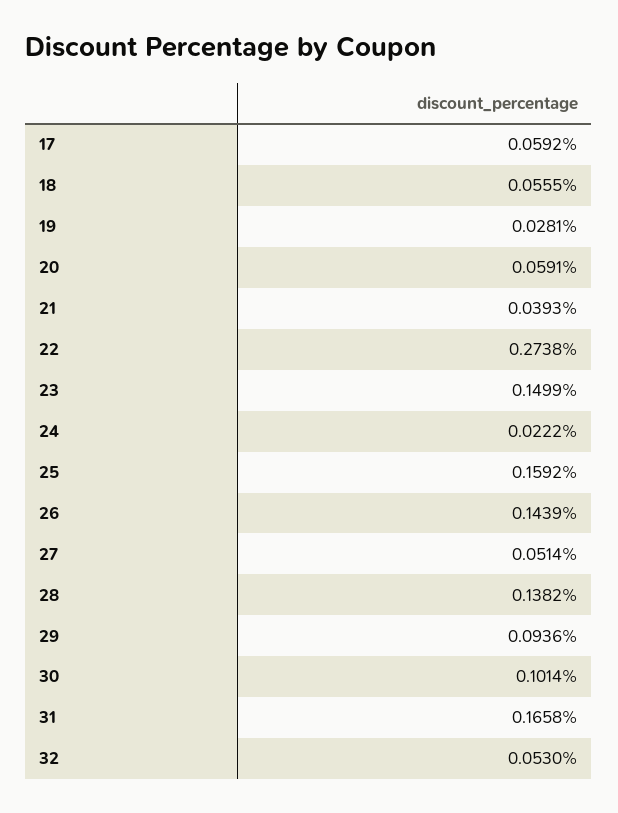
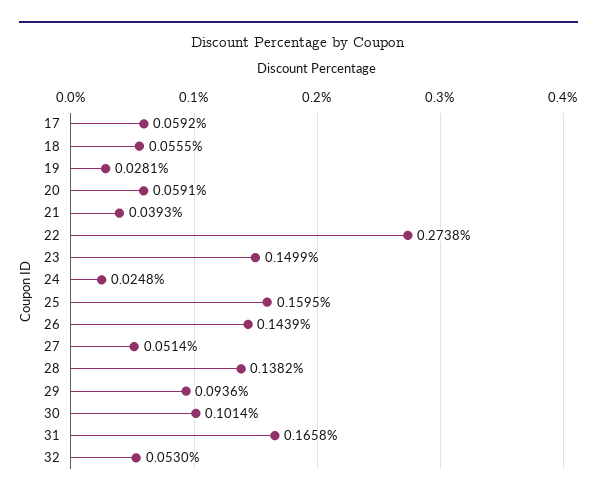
  {
    "17": 0.0592,
    "18": 0.0555,
    "19": 0.0281,
    "20": 0.0591,
    "21": 0.0393,
    "22": 0.2738,
    "23": 0.1499,
-   "24": 0.0222,
+   "24": 0.0248,
-   "25": 0.1592,
+   "25": 0.1595,
    "26": 0.1439,
    "27": 0.0514,
    "28": 0.1382,
    "29": 0.0936,
    "30": 0.1014,
    "31": 0.1658,
    "32": 0.053
  }

